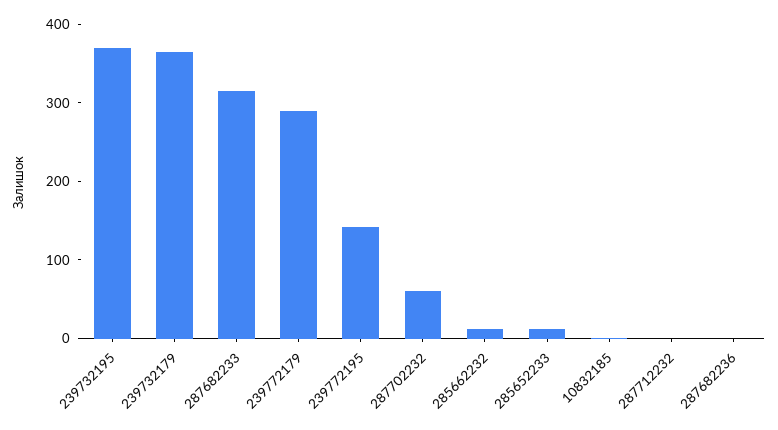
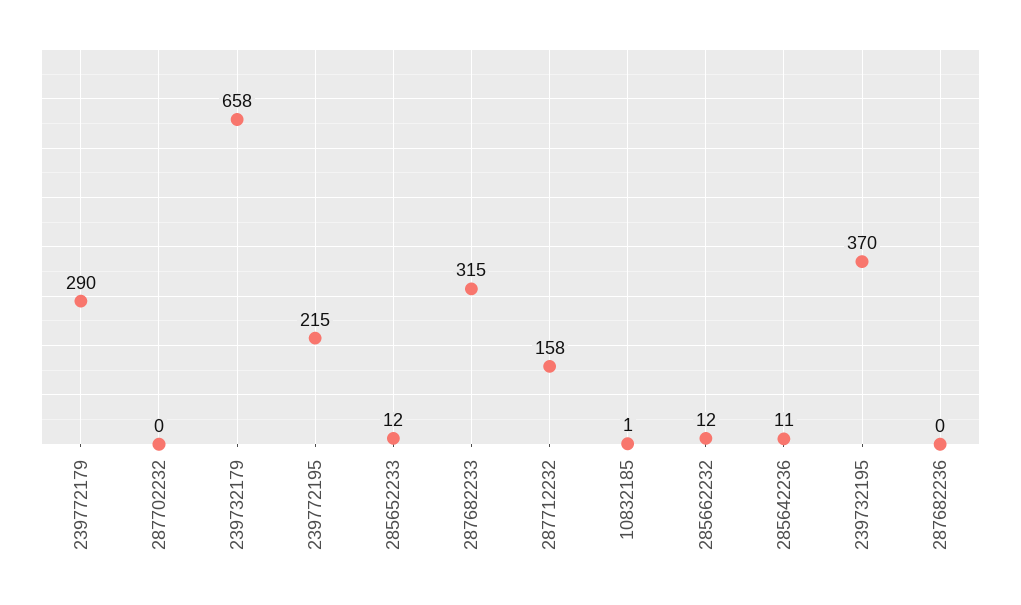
  {
    "239732195": 370,
-   "239732179": 360,
+   "239732179": 658,
    "287682233": 315,
    "239772179": 290,
-   "239772195": 140,
+   "239772195": 215,
-   "287702232": 60,
+   "287702232": 0,
    "285662232": 12,
    "285652233": 12,
    "10832185": 1,
-   "287712232": 0,
+   "287712232": 158,
-   "287682236": 0
+   "287682236": 0,
+   "285642236": 11
  }

